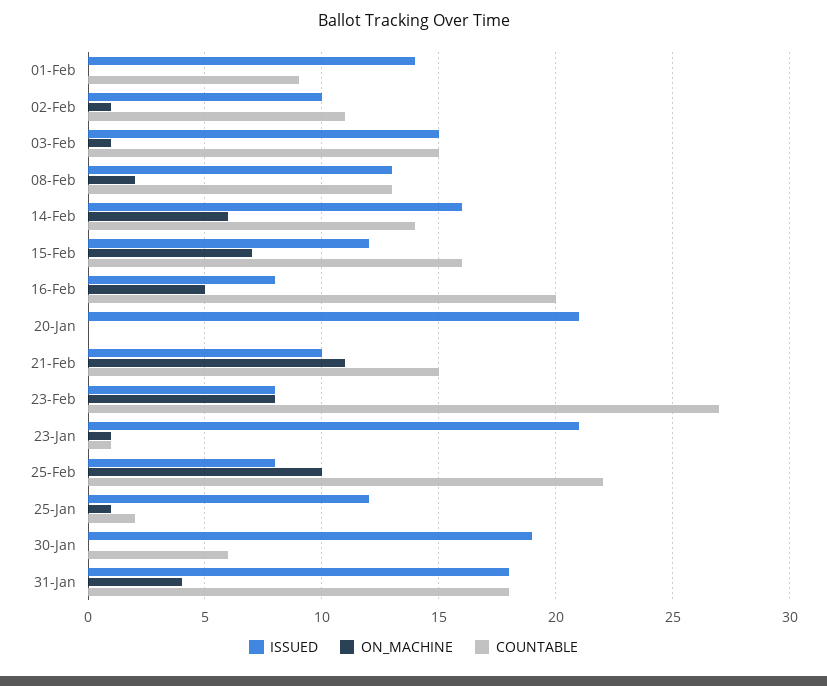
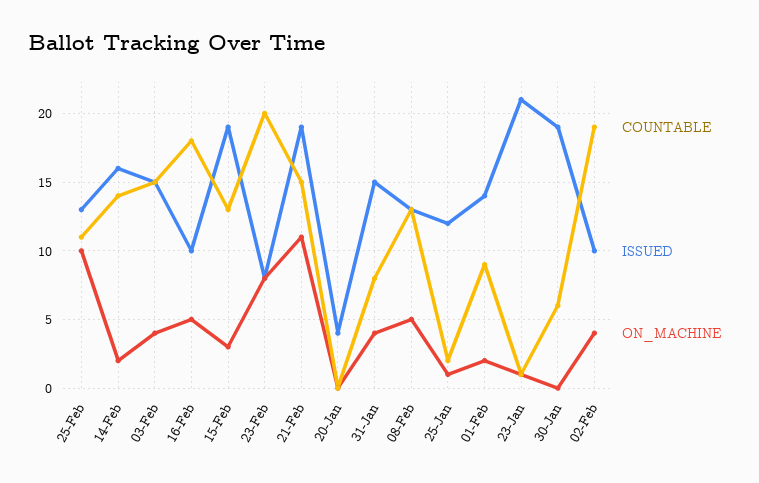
  {
    "ISSUED": {
      "01-Feb": 14,
      "02-Feb": 10,
      "03-Feb": 15,
      "08-Feb": 13,
      "14-Feb": 16,
-     "15-Feb": 12,
+     "15-Feb": 19,
-     "16-Feb": 8,
+     "16-Feb": 10,
-     "20-Jan": 21,
+     "20-Jan": 4,
-     "21-Feb": 10,
+     "21-Feb": 19,
      "23-Feb": 8,
      "23-Jan": 21,
-     "25-Feb": 8,
+     "25-Feb": 13,
      "25-Jan": 12,
      "30-Jan": 19,
-     "31-Jan": 18
+     "31-Jan": 15
    },
    "ON_MACHINE": {
-     "01-Feb": 0,
+     "01-Feb": 2,
-     "02-Feb": 1,
+     "02-Feb": 4,
-     "03-Feb": 1,
+     "03-Feb": 4,
-     "08-Feb": 2,
+     "08-Feb": 5,
-     "14-Feb": 6,
+     "14-Feb": 2,
-     "15-Feb": 7,
+     "15-Feb": 3,
      "16-Feb": 5,
      "20-Jan": 0,
      "21-Feb": 11,
      "23-Feb": 8,
      "23-Jan": 1,
      "25-Feb": 10,
      "25-Jan": 1,
      "30-Jan": 0,
      "31-Jan": 4
    },
    "COUNTABLE": {
      "01-Feb": 9,
-     "02-Feb": 11,
+     "02-Feb": 19,
      "03-Feb": 15,
      "08-Feb": 13,
      "14-Feb": 14,
-     "15-Feb": 16,
+     "15-Feb": 13,
-     "16-Feb": 20,
+     "16-Feb": 18,
      "20-Jan": 0,
      "21-Feb": 15,
-     "23-Feb": 27,
+     "23-Feb": 20,
      "23-Jan": 1,
-     "25-Feb": 22,
+     "25-Feb": 11,
      "25-Jan": 2,
      "30-Jan": 6,
-     "31-Jan": 18
+     "31-Jan": 8
    }
  }

